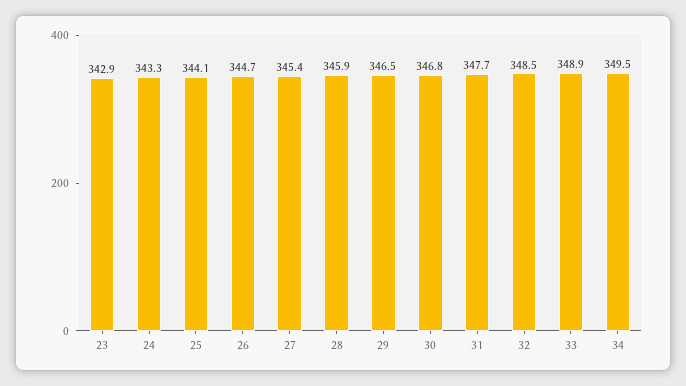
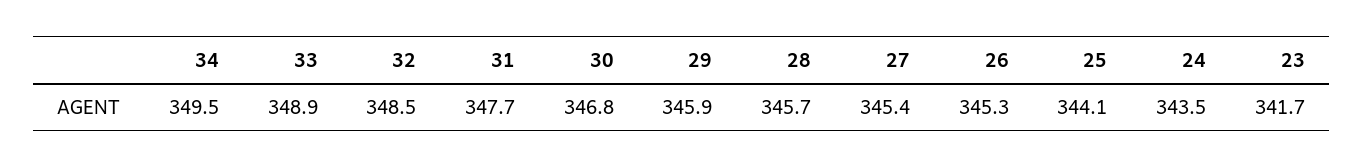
  {
-   "23": 342.9,
+   "23": 341.7,
-   "24": 343.3,
+   "24": 343.5,
    "25": 344.1,
-   "26": 344.7,
+   "26": 345.3,
    "27": 345.4,
-   "28": 345.9,
+   "28": 345.7,
-   "29": 346.5,
+   "29": 345.9,
    "30": 346.8,
    "31": 347.7,
    "32": 348.5,
    "33": 348.9,
    "34": 349.5
  }

